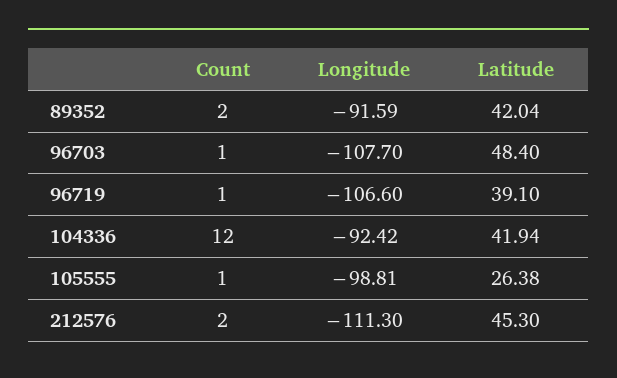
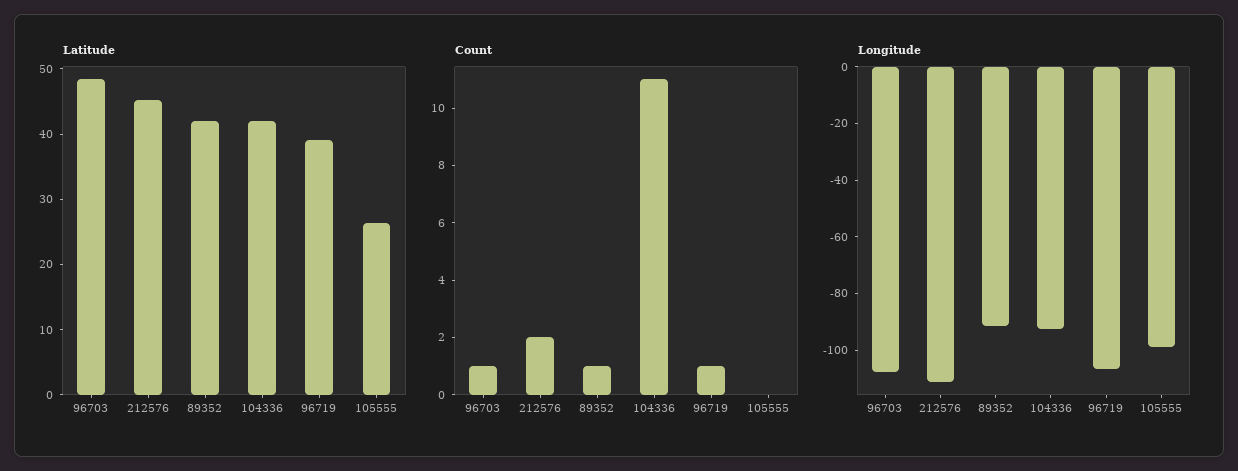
  {
    "Count": {
-     "89352": 2,
+     "89352": 1,
      "96703": 1,
      "96719": 1,
-     "104336": 12,
+     "104336": 11,
-     "105555": 1,
+     "105555": 0,
      "212576": 2
    },
    "Longitude": {
      "89352": -91.59,
      "96703": -107.7,
      "96719": -106.6,
      "104336": -92.42,
      "105555": -98.81,
      "212576": -111.3
    },
    "Latitude": {
      "89352": 42.04,
      "96703": 48.4,
      "96719": 39.1,
      "104336": 41.94,
      "105555": 26.38,
      "212576": 45.3
    }
  }

